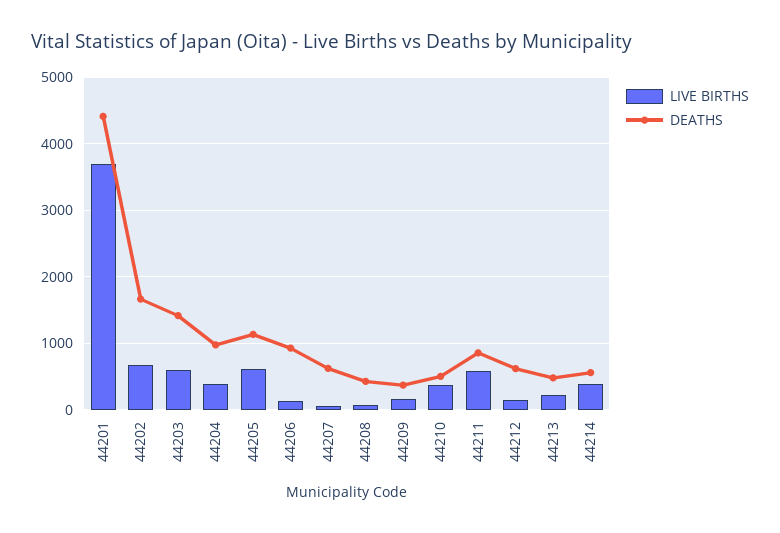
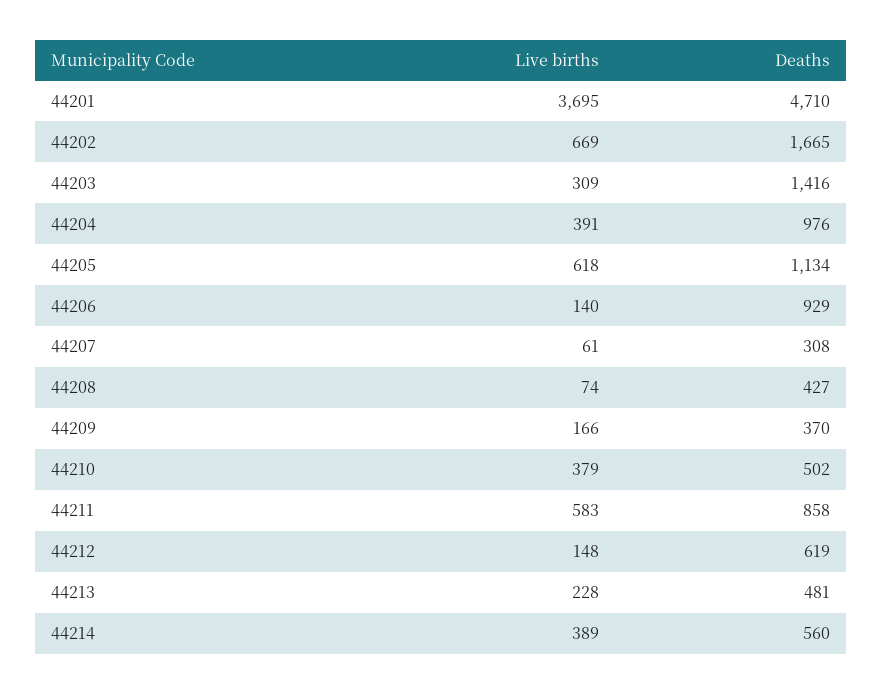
  {
    "LIVE BIRTHS": {
      "44201": 3695,
      "44202": 669,
-     "44203": 600,
+     "44203": 309,
      "44204": 391,
      "44205": 618,
      "44206": 140,
      "44207": 61,
      "44208": 74,
      "44209": 166,
      "44210": 379,
      "44211": 583,
      "44212": 148,
      "44213": 228,
      "44214": 389
    },
    "DEATHS": {
-     "44201": 4400,
+     "44201": 4710,
      "44202": 1665,
      "44203": 1416,
      "44204": 976,
      "44205": 1134,
      "44206": 929,
-     "44207": 600,
+     "44207": 308,
      "44208": 427,
      "44209": 370,
      "44210": 502,
      "44211": 858,
      "44212": 619,
      "44213": 481,
      "44214": 560
    }
  }

